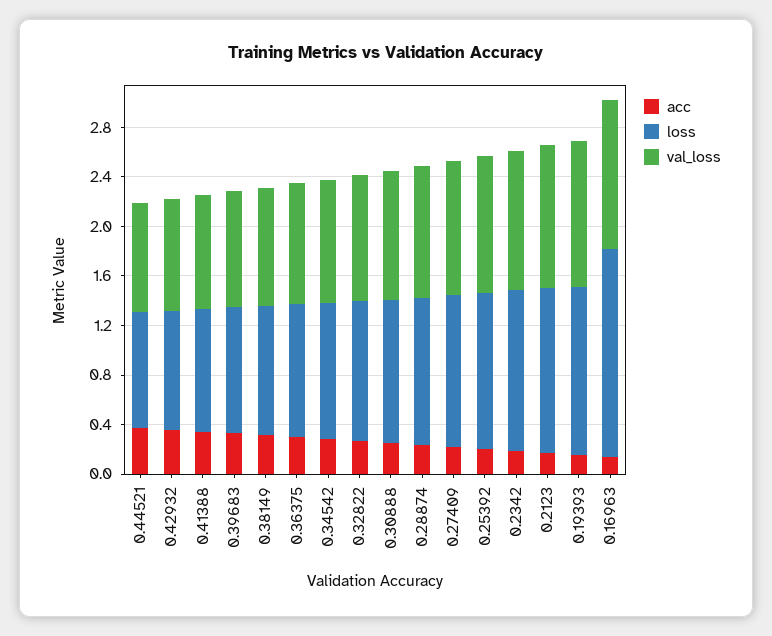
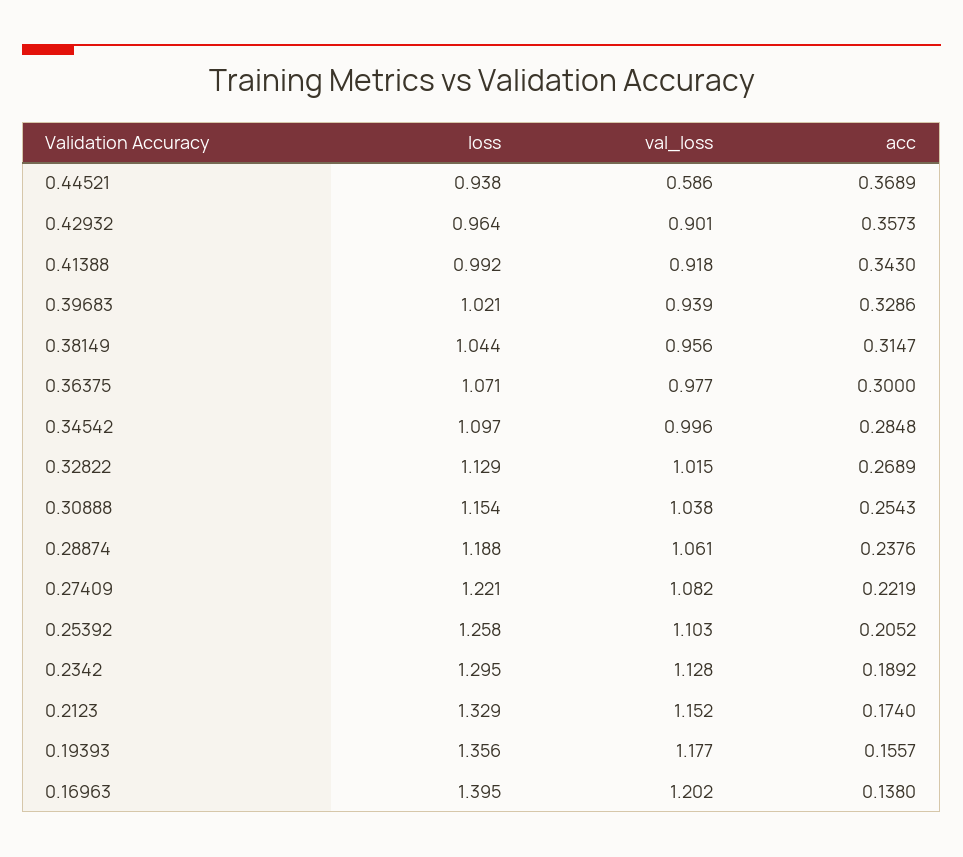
  {
    "acc": {
      "0.44521": 0.3689,
      "0.42932": 0.3573,
      "0.41388": 0.343,
      "0.39683": 0.3286,
      "0.38149": 0.3147,
      "0.36375": 0.3,
      "0.34542": 0.2848,
      "0.32822": 0.2689,
      "0.30888": 0.2543,
      "0.28874": 0.2376,
      "0.27409": 0.2219,
      "0.25392": 0.2052,
      "0.2342": 0.1892,
      "0.2123": 0.174,
      "0.19393": 0.1557,
      "0.16963": 0.138
    },
    "loss": {
      "0.44521": 0.938,
      "0.42932": 0.964,
      "0.41388": 0.992,
      "0.39683": 1.021,
      "0.38149": 1.044,
      "0.36375": 1.071,
      "0.34542": 1.097,
      "0.32822": 1.129,
      "0.30888": 1.154,
      "0.28874": 1.188,
      "0.27409": 1.221,
      "0.25392": 1.258,
      "0.2342": 1.295,
      "0.2123": 1.329,
      "0.19393": 1.356,
-     "0.16963": 1.7
+     "0.16963": 1.395
    },
    "val_loss": {
-     "0.44521": 0.9,
+     "0.44521": 0.586,
      "0.42932": 0.901,
      "0.41388": 0.918,
      "0.39683": 0.939,
      "0.38149": 0.956,
      "0.36375": 0.977,
      "0.34542": 0.996,
      "0.32822": 1.015,
      "0.30888": 1.038,
      "0.28874": 1.061,
      "0.27409": 1.082,
      "0.25392": 1.103,
      "0.2342": 1.128,
      "0.2123": 1.152,
      "0.19393": 1.177,
      "0.16963": 1.202
    }
  }

